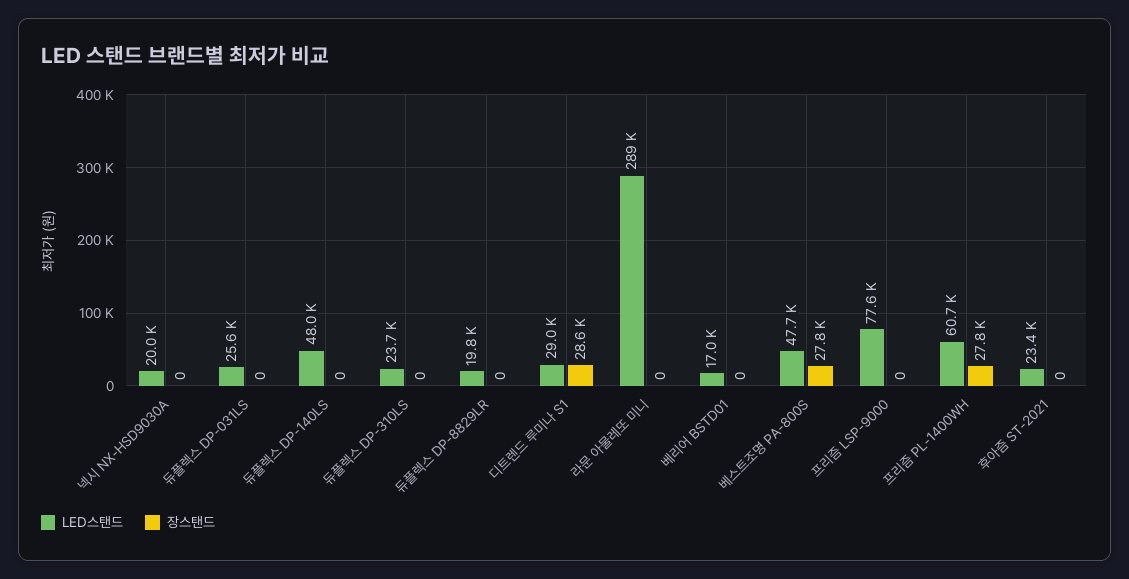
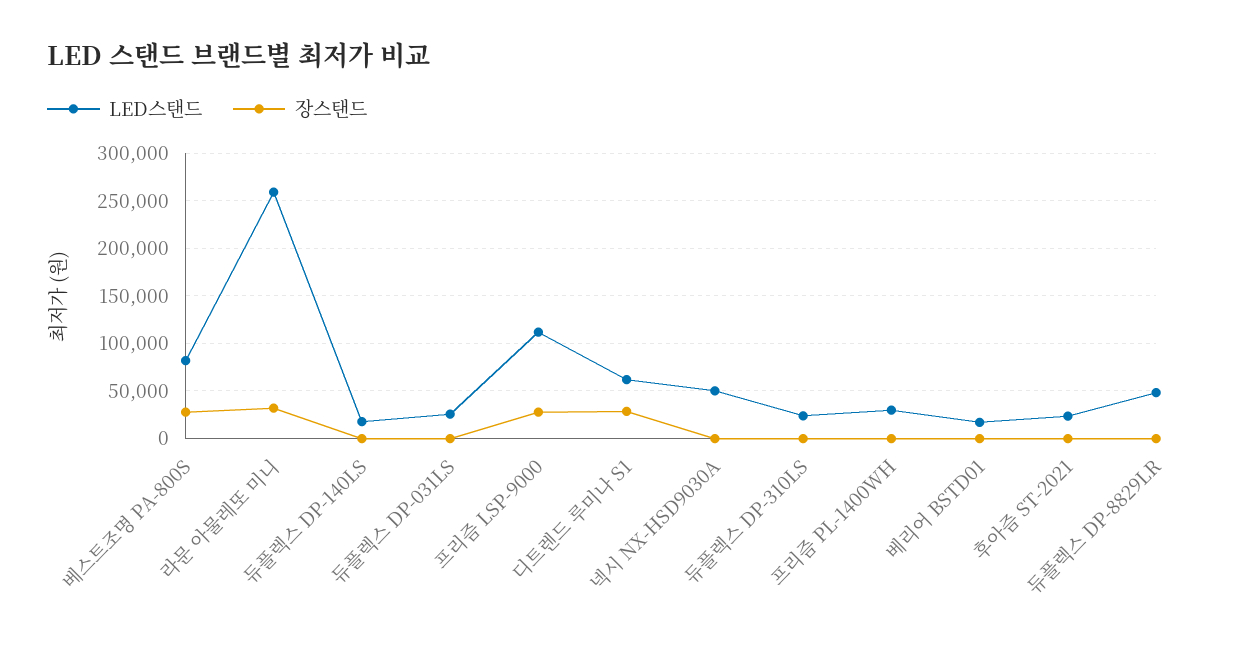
  {
    "LED스탠드": {
-     "넥시 NX-HSD9030A": 20000,
+     "넥시 NX-HSD9030A": 50000,
      "듀플렉스 DP-031LS": 25600,
-     "듀플렉스 DP-140LS": 48000,
+     "듀플렉스 DP-140LS": 20000,
      "듀플렉스 DP-310LS": 23700,
-     "듀플렉스 DP-8829LR": 19800,
+     "듀플렉스 DP-8829LR": 50000,
-     "디트렌드 루미나 S1": 29000,
+     "디트렌드 루미나 S1": 60000,
-     "라문 아물레또 미니": 289000,
+     "라문 아물레또 미니": 260000,
      "베리어 BSTD01": 17000,
-     "베스트조명 PA-800S": 47700,
+     "베스트조명 PA-800S": 80000,
-     "프리즘 LSP-9000": 77600,
+     "프리즘 LSP-9000": 110000,
-     "프리즘 PL-1400WH": 60700,
+     "프리즘 PL-1400WH": 30000,
      "후아즘 ST-2021": 23400
    },
    "장스탠드": {
      "넥시 NX-HSD9030A": 0,
      "듀플렉스 DP-031LS": 0,
      "듀플렉스 DP-140LS": 0,
      "듀플렉스 DP-310LS": 0,
      "듀플렉스 DP-8829LR": 0,
      "디트렌드 루미나 S1": 28600,
-     "라문 아물레또 미니": 0,
+     "라문 아물레또 미니": 30000,
      "베리어 BSTD01": 0,
      "베스트조명 PA-800S": 27800,
-     "프리즘 LSP-9000": 0,
+     "프리즘 LSP-9000": 30000,
-     "프리즘 PL-1400WH": 27800,
+     "프리즘 PL-1400WH": 0,
      "후아즘 ST-2021": 0
    }
  }

